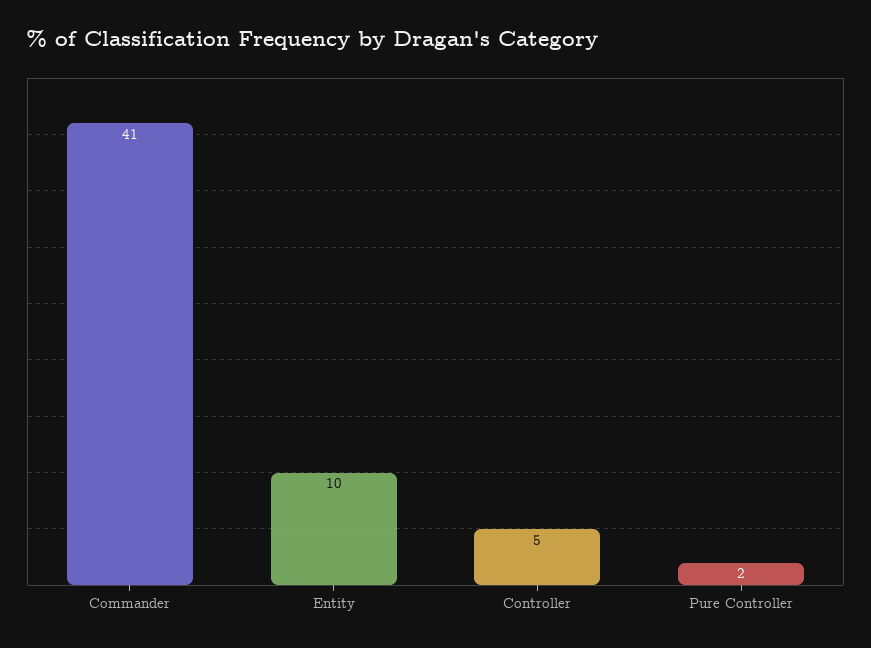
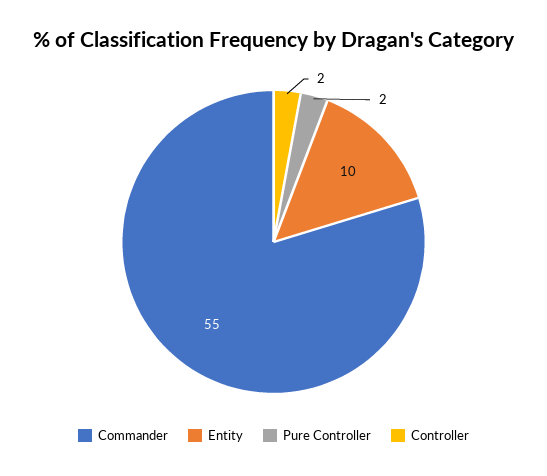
  {
-   "Commander": 41,
+   "Commander": 55,
    "Entity": 10,
-   "Controller": 5,
+   "Controller": 2,
    "Pure Controller": 2
  }

